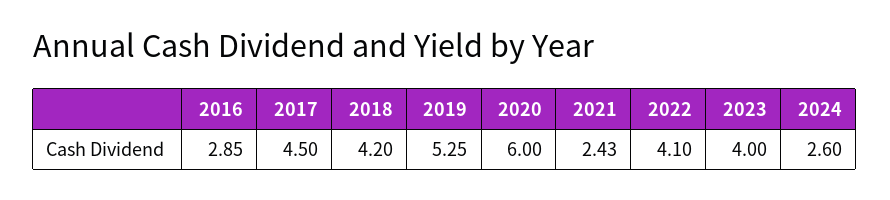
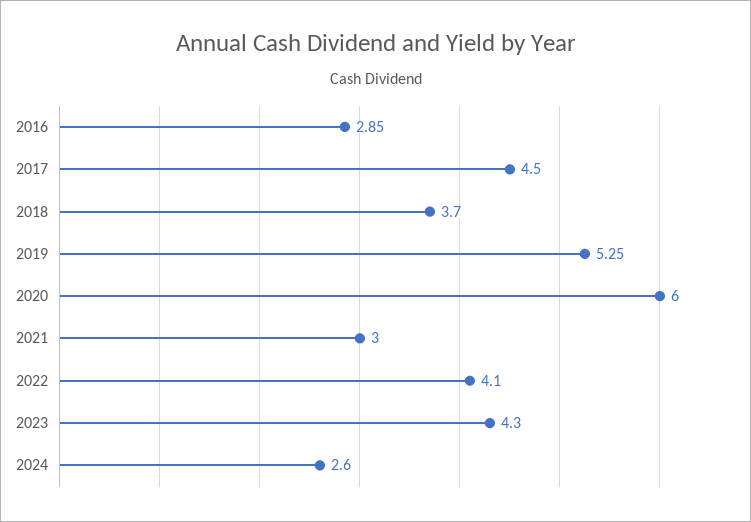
  {
    "2016": 2.85,
    "2017": 4.5,
-   "2018": 4.2,
+   "2018": 3.7,
    "2019": 5.25,
    "2020": 6,
-   "2021": 2.43,
+   "2021": 3,
    "2022": 4.1,
-   "2023": 4,
+   "2023": 4.3,
    "2024": 2.6
  }

